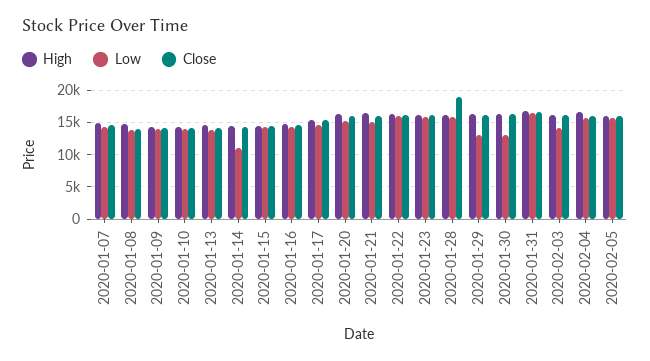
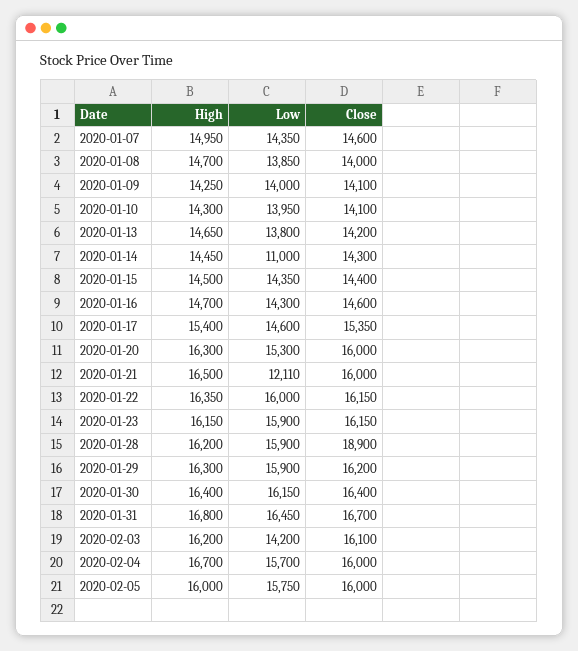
  {
    "High": {
      "2020-01-07": 14950,
      "2020-01-08": 14700,
      "2020-01-09": 14250,
      "2020-01-10": 14300,
      "2020-01-13": 14650,
      "2020-01-14": 14450,
      "2020-01-15": 14500,
      "2020-01-16": 14700,
      "2020-01-17": 15400,
      "2020-01-20": 16300,
      "2020-01-21": 16500,
      "2020-01-22": 16350,
      "2020-01-23": 16150,
      "2020-01-28": 16200,
      "2020-01-29": 16300,
      "2020-01-30": 16400,
      "2020-01-31": 16800,
      "2020-02-03": 16200,
      "2020-02-04": 16700,
      "2020-02-05": 16000
    },
    "Low": {
      "2020-01-07": 14350,
      "2020-01-08": 13850,
      "2020-01-09": 14000,
      "2020-01-10": 13950,
      "2020-01-13": 13800,
      "2020-01-14": 11000,
      "2020-01-15": 14350,
      "2020-01-16": 14300,
      "2020-01-17": 14600,
      "2020-01-20": 15300,
-     "2020-01-21": 15000,
+     "2020-01-21": 12110,
      "2020-01-22": 16000,
      "2020-01-23": 15900,
      "2020-01-28": 15900,
-     "2020-01-29": 13000,
+     "2020-01-29": 15900,
-     "2020-01-30": 13000,
+     "2020-01-30": 16150,
      "2020-01-31": 16450,
      "2020-02-03": 14200,
      "2020-02-04": 15700,
      "2020-02-05": 15750
    },
    "Close": {
      "2020-01-07": 14600,
      "2020-01-08": 14000,
      "2020-01-09": 14100,
      "2020-01-10": 14100,
      "2020-01-13": 14200,
      "2020-01-14": 14300,
      "2020-01-15": 14400,
      "2020-01-16": 14600,
      "2020-01-17": 15350,
      "2020-01-20": 16000,
      "2020-01-21": 16000,
      "2020-01-22": 16150,
      "2020-01-23": 16150,
      "2020-01-28": 18900,
      "2020-01-29": 16200,
      "2020-01-30": 16400,
      "2020-01-31": 16700,
      "2020-02-03": 16100,
      "2020-02-04": 16000,
      "2020-02-05": 16000
    }
  }

